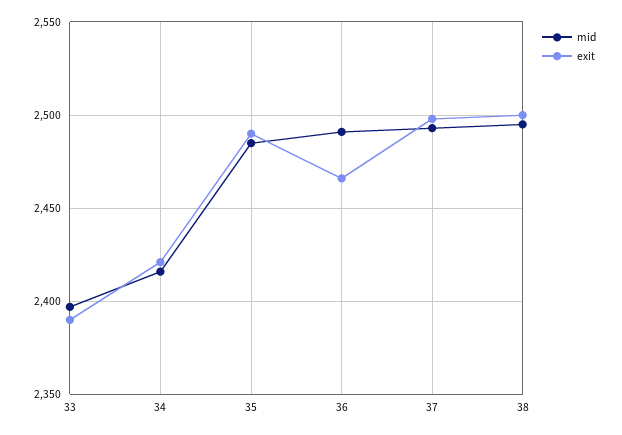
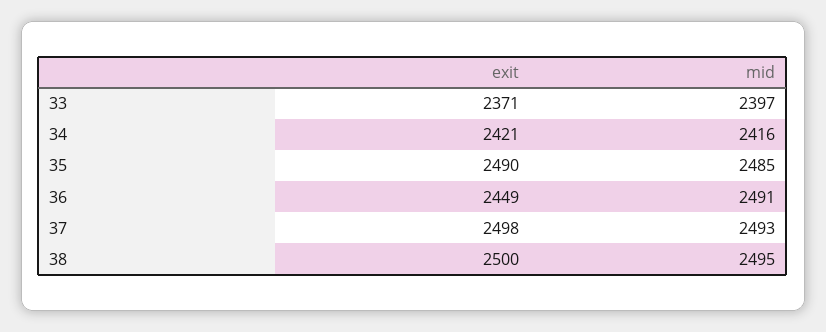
  {
    "mid": {
      "33": 2397,
      "34": 2416,
      "35": 2485,
      "36": 2491,
      "37": 2493,
      "38": 2495
    },
    "exit": {
-     "33": 2390,
+     "33": 2371,
      "34": 2421,
      "35": 2490,
-     "36": 2465,
+     "36": 2449,
      "37": 2498,
      "38": 2500
    }
  }

